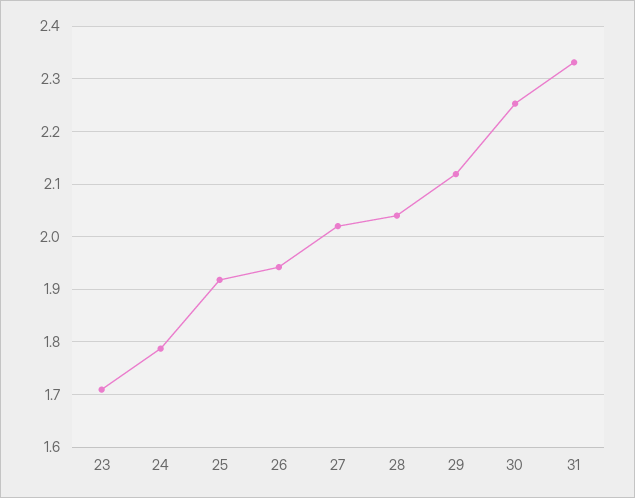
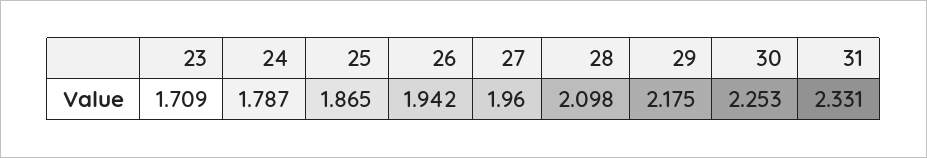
  {
    "23": 1.709,
    "24": 1.787,
-   "25": 1.92,
+   "25": 1.865,
    "26": 1.942,
-   "27": 2.02,
+   "27": 1.96,
-   "28": 2.04,
+   "28": 2.098,
-   "29": 2.12,
+   "29": 2.175,
    "30": 2.253,
    "31": 2.331
  }

